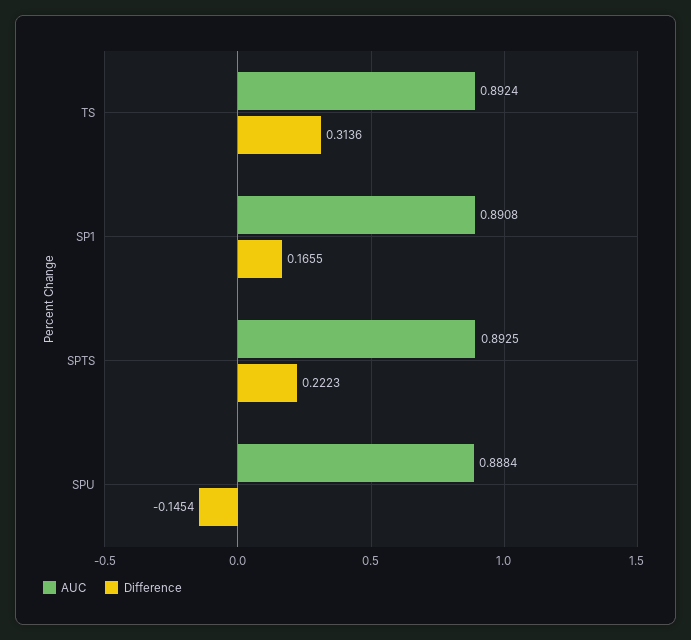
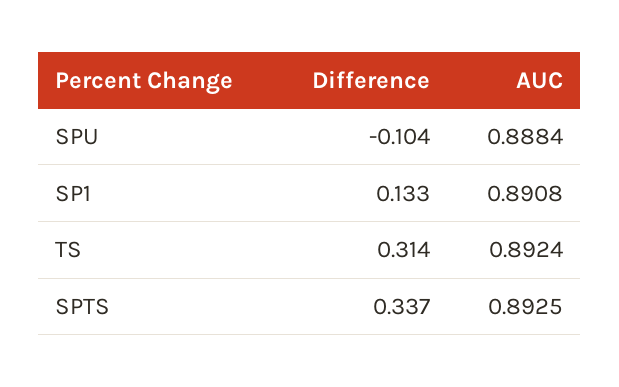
  {
    "AUC": {
      "TS": 0.8924,
      "SP1": 0.8908,
      "SPTS": 0.8925,
      "SPU": 0.8884
    },
    "Difference": {
      "TS": 0.3136,
-     "SP1": 0.1655,
+     "SP1": 0.133,
-     "SPTS": 0.2223,
+     "SPTS": 0.337,
-     "SPU": -0.1454
+     "SPU": -0.104
    }
  }

